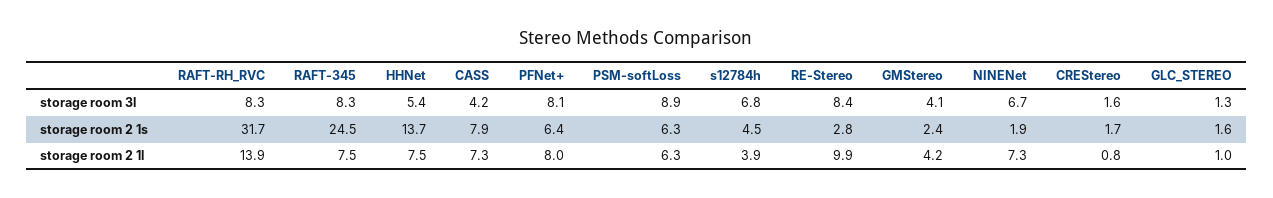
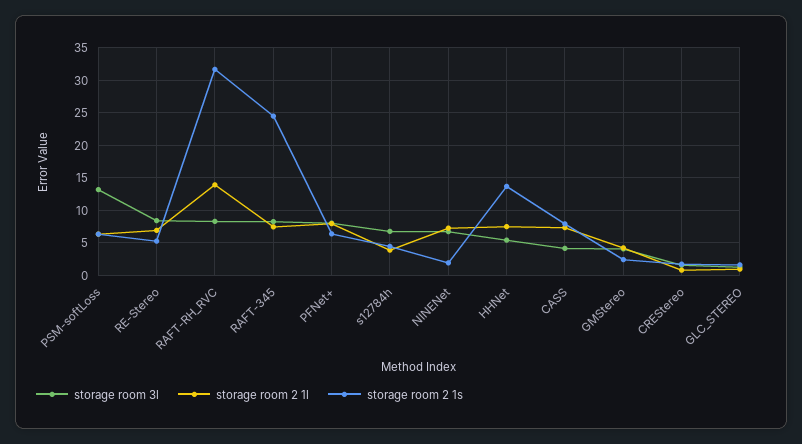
  {
    "storage room 3l": {
      "RAFT-RH_RVC": 8.3,
      "RAFT-345": 8.3,
      "HHNet": 5.4,
      "CASS": 4.2,
      "PFNet+": 8.1,
-     "PSM-softLoss": 8.9,
+     "PSM-softLoss": 13,
      "s12784h": 6.8,
      "RE-Stereo": 8.4,
      "GMStereo": 4.1,
      "NINENet": 6.7,
      "CREStereo": 1.6,
      "GLC_STEREO": 1.3
    },
    "storage room 2 1s": {
      "RAFT-RH_RVC": 31.7,
      "RAFT-345": 24.5,
      "HHNet": 13.7,
      "CASS": 7.9,
      "PFNet+": 6.4,
      "PSM-softLoss": 6.3,
      "s12784h": 4.5,
-     "RE-Stereo": 2.8,
+     "RE-Stereo": 5,
      "GMStereo": 2.4,
      "NINENet": 1.9,
      "CREStereo": 1.7,
      "GLC_STEREO": 1.6
    },
    "storage room 2 1l": {
      "RAFT-RH_RVC": 13.9,
      "RAFT-345": 7.5,
      "HHNet": 7.5,
      "CASS": 7.3,
      "PFNet+": 8,
      "PSM-softLoss": 6.3,
      "s12784h": 3.9,
-     "RE-Stereo": 9.9,
+     "RE-Stereo": 7,
      "GMStereo": 4.2,
      "NINENet": 7.3,
      "CREStereo": 0.8,
      "GLC_STEREO": 1
    }
  }

